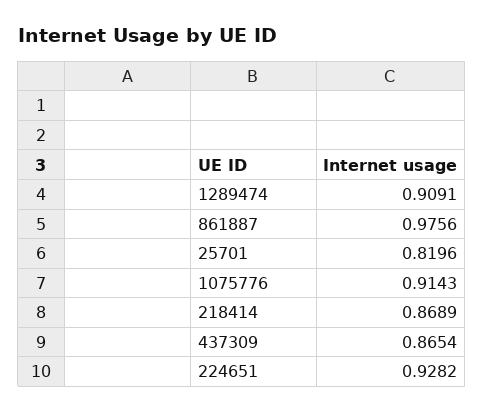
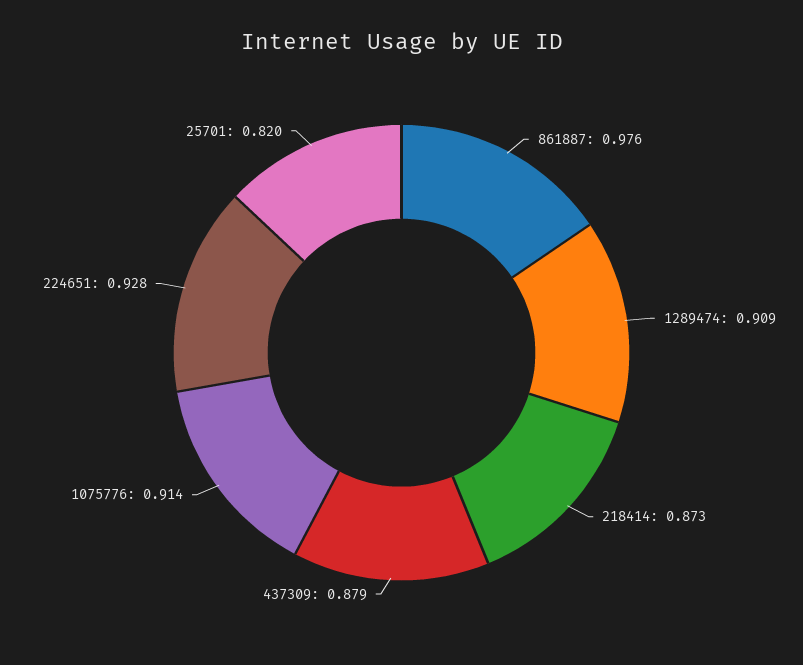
  {
    "1289474": 0.9091,
    "861887": 0.9756,
    "25701": 0.8196,
    "1075776": 0.9143,
-   "218414": 0.8689,
+   "218414": 0.873,
-   "437309": 0.8654,
+   "437309": 0.879,
    "224651": 0.9282
  }

